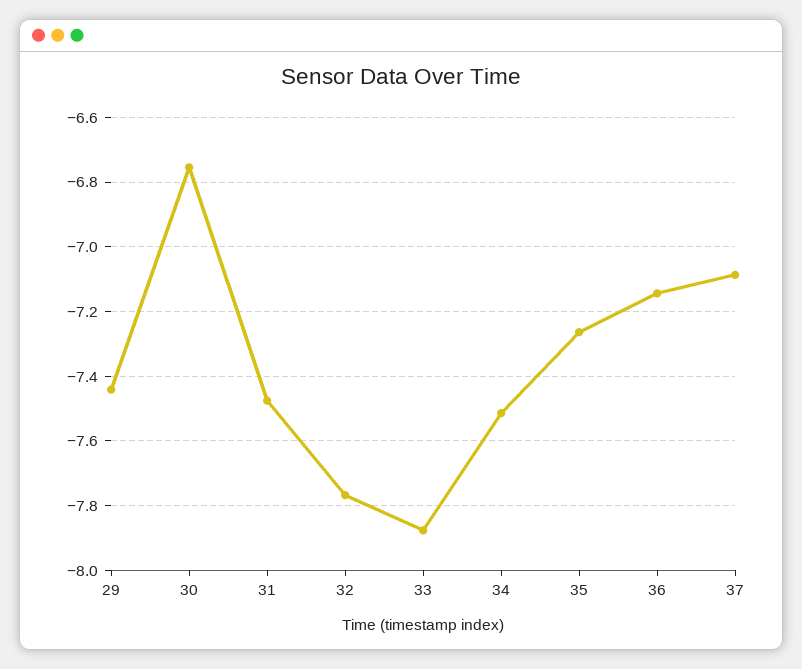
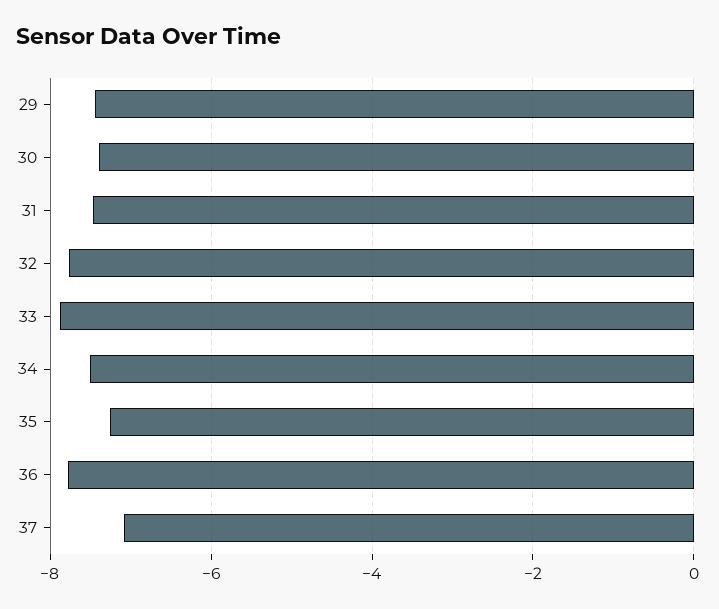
  {
    "29": -7.44,
-   "30": -6.76,
+   "30": -7.4,
    "31": -7.48,
    "32": -7.76,
    "33": -7.88,
    "34": -7.52,
    "35": -7.26,
-   "36": -7.14,
+   "36": -7.8,
    "37": -7.08
  }

